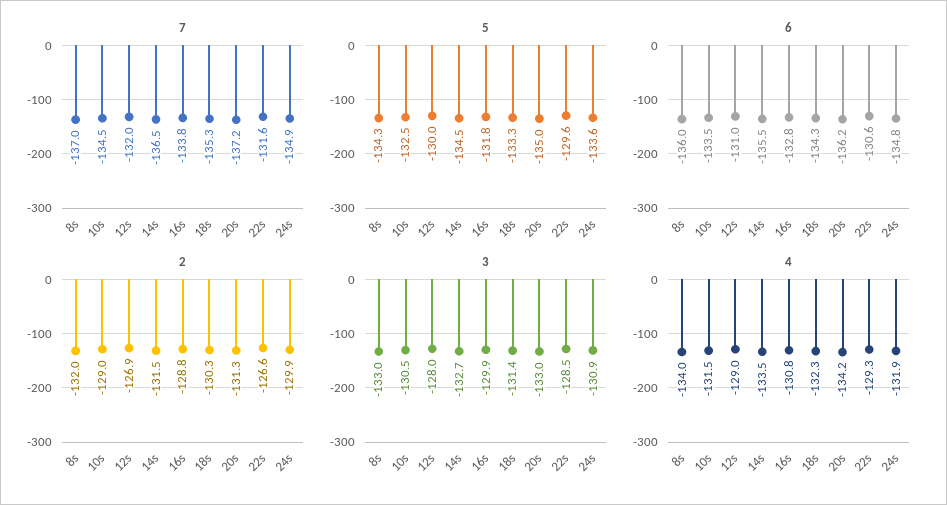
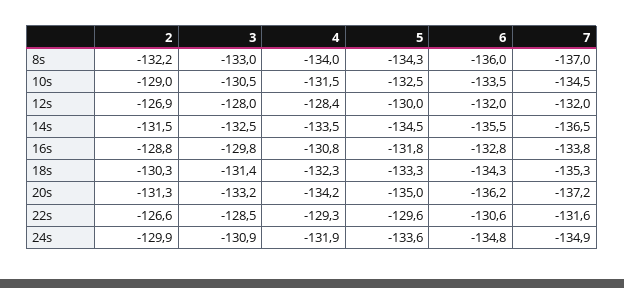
  {
    "7": {
      "8s": -137,
      "10s": -134.5,
      "12s": -132,
      "14s": -136.5,
      "16s": -133.8,
      "18s": -135.3,
      "20s": -137.2,
      "22s": -131.6,
      "24s": -134.9
    },
    "5": {
      "8s": -134.3,
      "10s": -132.5,
      "12s": -130,
      "14s": -134.5,
      "16s": -131.8,
      "18s": -133.3,
      "20s": -135,
      "22s": -129.6,
      "24s": -133.6
    },
    "6": {
      "8s": -136,
      "10s": -133.5,
-     "12s": -131,
+     "12s": -132,
      "14s": -135.5,
      "16s": -132.8,
      "18s": -134.3,
      "20s": -136.2,
      "22s": -130.6,
      "24s": -134.8
    },
    "2": {
-     "8s": -132,
+     "8s": -132.2,
      "10s": -129,
      "12s": -126.9,
      "14s": -131.5,
      "16s": -128.8,
      "18s": -130.3,
      "20s": -131.3,
      "22s": -126.6,
      "24s": -129.9
    },
    "3": {
      "8s": -133,
      "10s": -130.5,
      "12s": -128,
-     "14s": -132.7,
+     "14s": -132.5,
-     "16s": -129.9,
+     "16s": -129.8,
      "18s": -131.4,
-     "20s": -133,
+     "20s": -133.2,
      "22s": -128.5,
      "24s": -130.9
    },
    "4": {
      "8s": -134,
      "10s": -131.5,
-     "12s": -129,
+     "12s": -128.4,
      "14s": -133.5,
      "16s": -130.8,
      "18s": -132.3,
      "20s": -134.2,
      "22s": -129.3,
      "24s": -131.9
    }
  }

